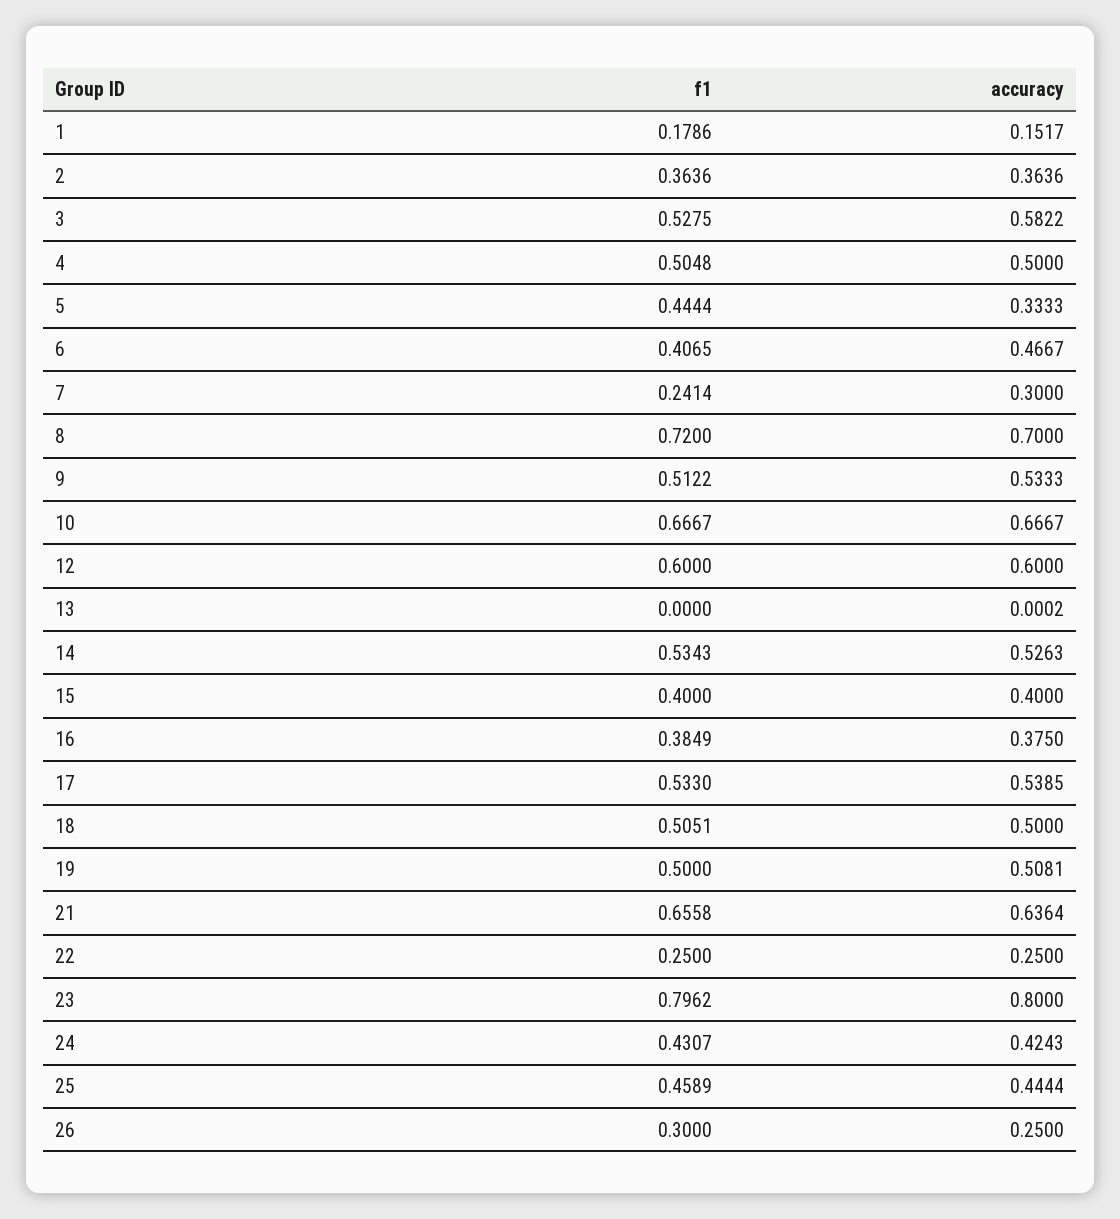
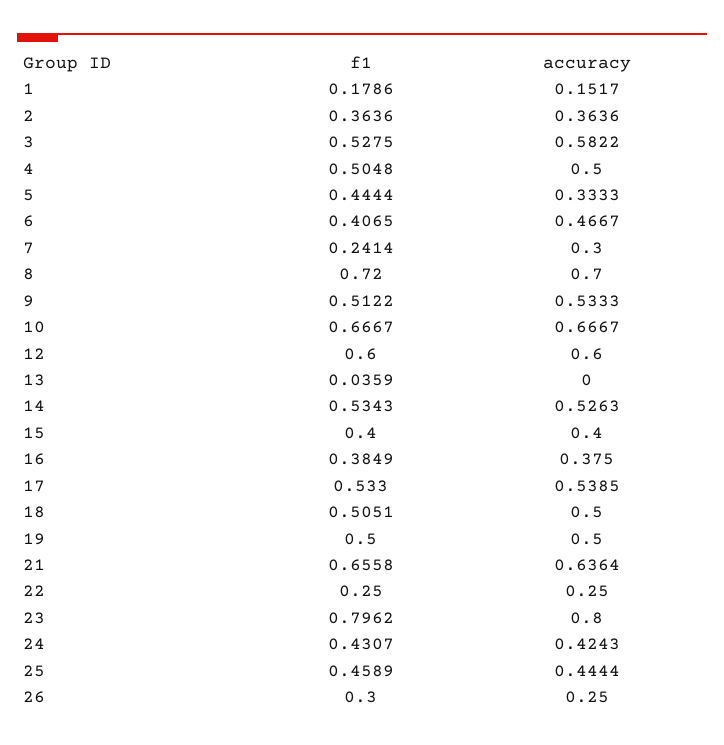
  {
    "f1": {
      "1": 0.1786,
      "2": 0.3636,
      "3": 0.5275,
      "4": 0.5048,
      "5": 0.4444,
      "6": 0.4065,
      "7": 0.2414,
      "8": 0.72,
      "9": 0.5122,
      "10": 0.6667,
      "12": 0.6,
-     "13": 0,
+     "13": 0.0359,
      "14": 0.5343,
      "15": 0.4,
      "16": 0.3849,
      "17": 0.533,
      "18": 0.5051,
      "19": 0.5,
      "21": 0.6558,
      "22": 0.25,
      "23": 0.7962,
      "24": 0.4307,
      "25": 0.4589,
      "26": 0.3
    },
    "accuracy": {
      "1": 0.1517,
      "2": 0.3636,
      "3": 0.5822,
      "4": 0.5,
      "5": 0.3333,
      "6": 0.4667,
      "7": 0.3,
      "8": 0.7,
      "9": 0.5333,
      "10": 0.6667,
      "12": 0.6,
-     "13": 0.0002,
+     "13": 0,
      "14": 0.5263,
      "15": 0.4,
      "16": 0.375,
      "17": 0.5385,
      "18": 0.5,
-     "19": 0.5081,
+     "19": 0.5,
      "21": 0.6364,
      "22": 0.25,
      "23": 0.8,
      "24": 0.4243,
      "25": 0.4444,
      "26": 0.25
    }
  }

